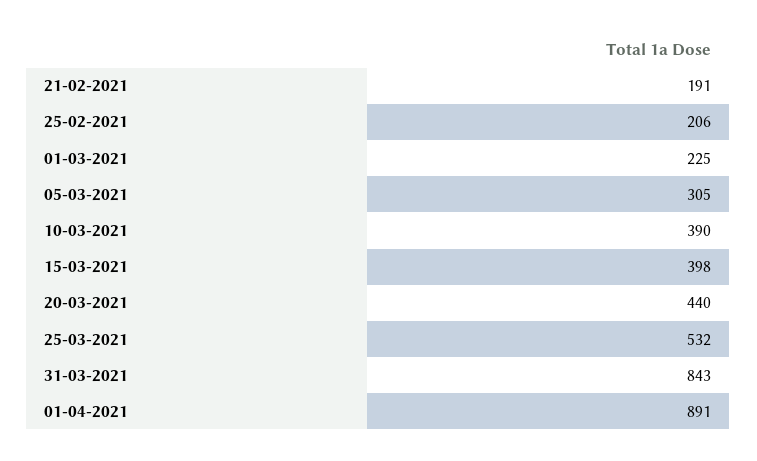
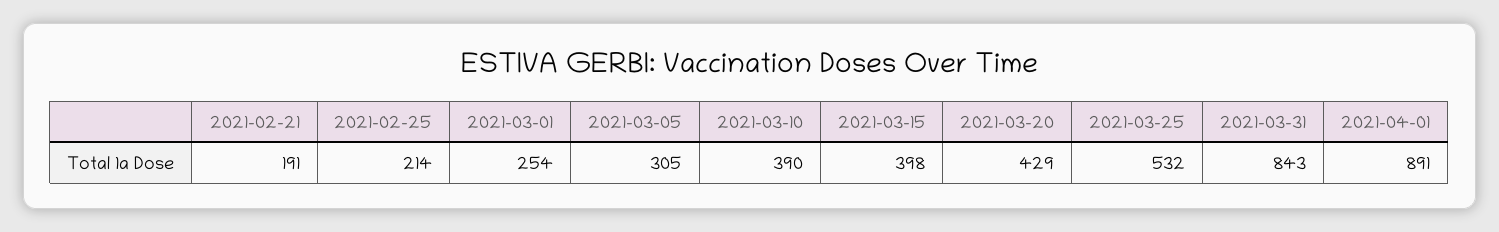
  {
    "21-02-2021": 191,
-   "25-02-2021": 206,
+   "25-02-2021": 214,
-   "01-03-2021": 225,
+   "01-03-2021": 254,
    "05-03-2021": 305,
    "10-03-2021": 390,
    "15-03-2021": 398,
-   "20-03-2021": 440,
+   "20-03-2021": 429,
    "25-03-2021": 532,
    "31-03-2021": 843,
    "01-04-2021": 891
  }

